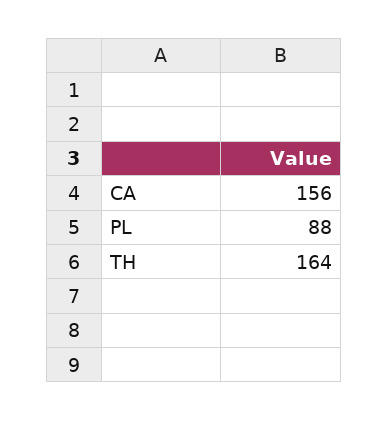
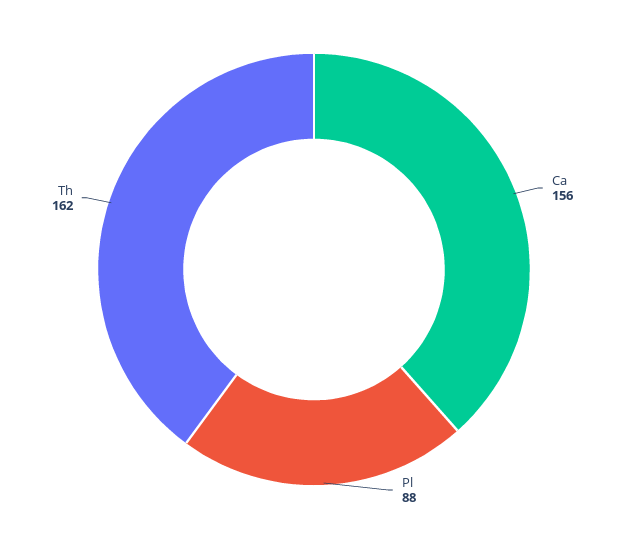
  {
    "CA": 156,
    "PL": 88,
-   "TH": 164
+   "TH": 162
  }

